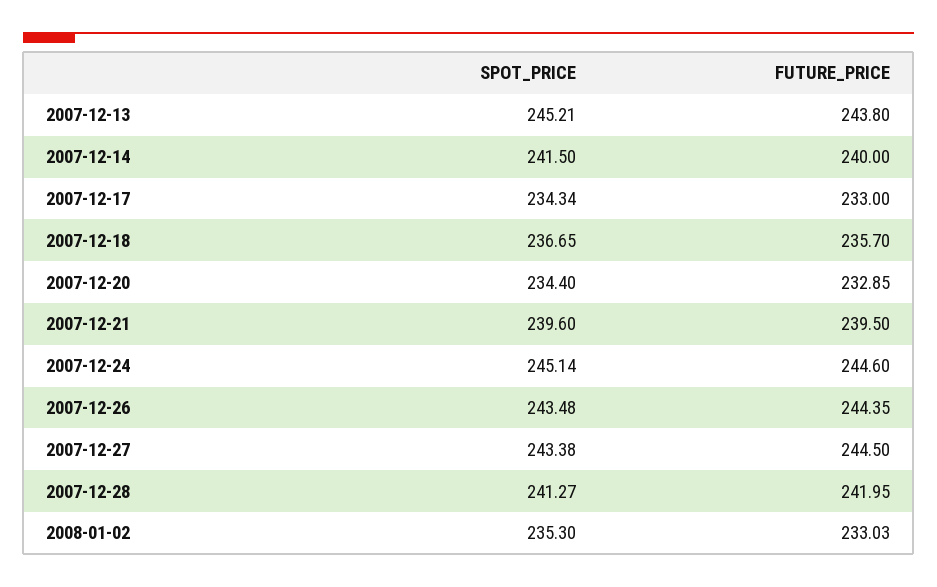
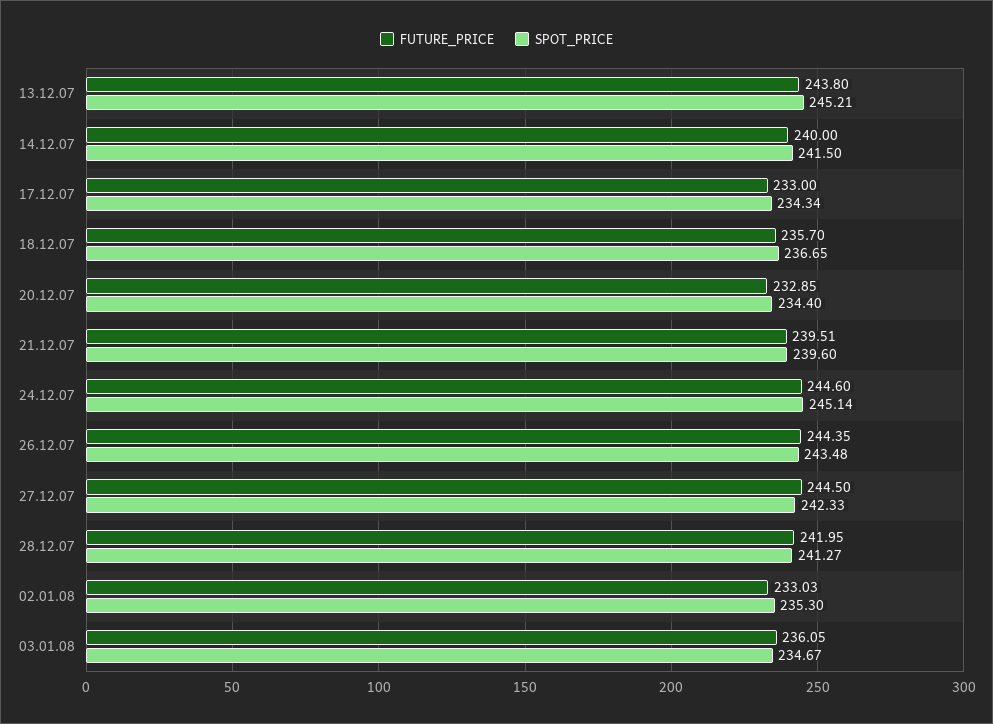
  {
    "SPOT_PRICE": {
      "2007-12-13": 245.21,
      "2007-12-14": 241.5,
      "2007-12-17": 234.34,
      "2007-12-18": 236.65,
      "2007-12-20": 234.4,
      "2007-12-21": 239.6,
      "2007-12-24": 245.14,
      "2007-12-26": 243.48,
-     "2007-12-27": 243.38,
+     "2007-12-27": 242.33,
      "2007-12-28": 241.27,
-     "2008-01-02": 235.3
+     "2008-01-02": 235.3,
+     "03.01.08": 234.67
    },
    "FUTURE_PRICE": {
      "2007-12-13": 243.8,
      "2007-12-14": 240,
      "2007-12-17": 233,
      "2007-12-18": 235.7,
      "2007-12-20": 232.85,
-     "2007-12-21": 239.5,
+     "2007-12-21": 239.51,
      "2007-12-24": 244.6,
      "2007-12-26": 244.35,
      "2007-12-27": 244.5,
      "2007-12-28": 241.95,
-     "2008-01-02": 233.03
+     "2008-01-02": 233.03,
+     "03.01.08": 236.05
    }
  }

